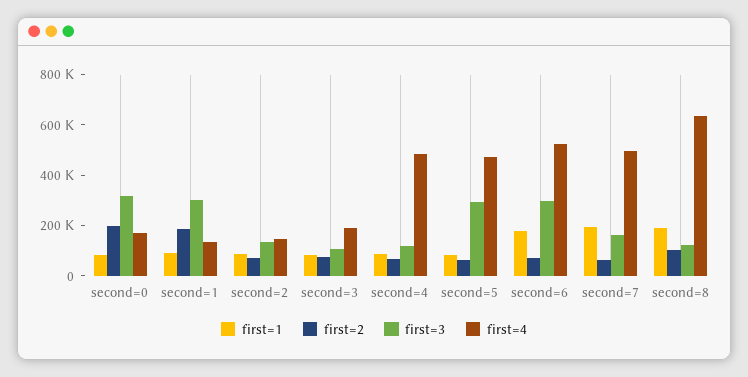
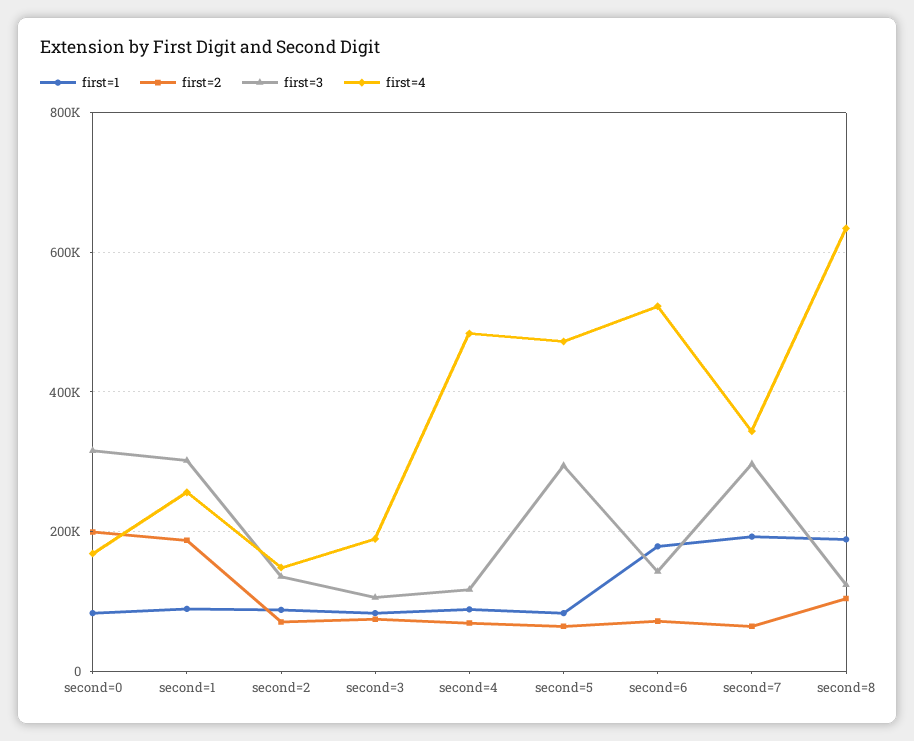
  {
    "first=1": {
      "second=0": 80000,
      "second=1": 80000,
      "second=2": 80000,
      "second=3": 80000,
      "second=4": 80000,
      "second=5": 80000,
      "second=6": 180000,
      "second=7": 200000,
      "second=8": 180000
    },
    "first=2": {
      "second=0": 200000,
      "second=1": 180000,
      "second=2": 80000,
      "second=3": 80000,
      "second=4": 60000,
      "second=5": 60000,
      "second=6": 80000,
      "second=7": 60000,
      "second=8": 100000
    },
    "first=3": {
      "second=0": 320000,
      "second=1": 300000,
      "second=2": 140000,
      "second=3": 100000,
      "second=4": 120000,
      "second=5": 300000,
-     "second=6": 300000,
+     "second=6": 140000,
-     "second=7": 150000,
+     "second=7": 300000,
      "second=8": 120000
    },
    "first=4": {
      "second=0": 160000,
-     "second=1": 150000,
+     "second=1": 260000,
      "second=2": 140000,
      "second=3": 180000,
      "second=4": 480000,
      "second=5": 480000,
      "second=6": 520000,
-     "second=7": 500000,
+     "second=7": 340000,
      "second=8": 640000
    }
  }

